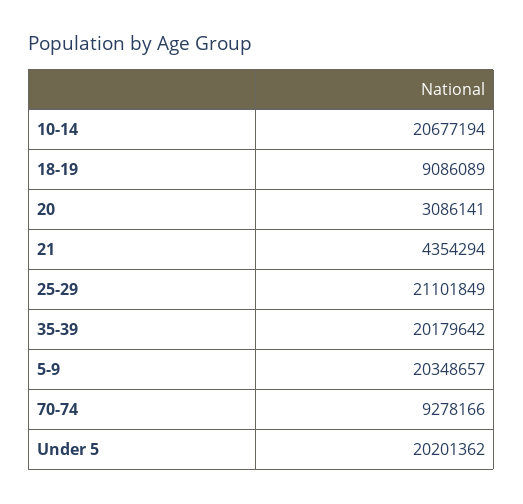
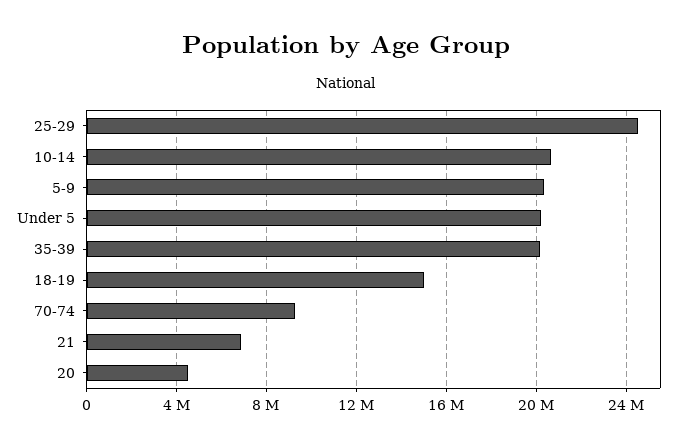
  {
    "10-14": 20677194,
-   "18-19": 9086089,
+   "18-19": 15000000,
-   "20": 3086141,
+   "20": 4500000,
-   "21": 4354294,
+   "21": 7000000,
-   "25-29": 21101849,
+   "25-29": 24500000,
    "35-39": 20179642,
    "5-9": 20348657,
    "70-74": 9278166,
    "Under 5": 20201362
  }

